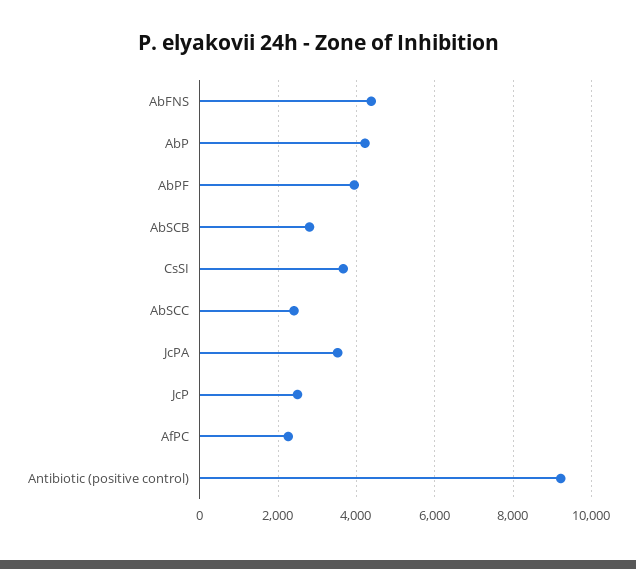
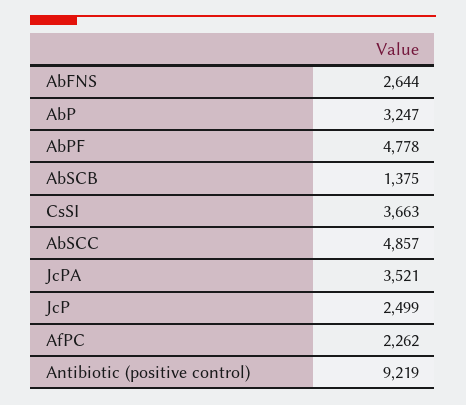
  {
-   "AbFNS": 4400,
+   "AbFNS": 2644,
-   "AbP": 4200,
+   "AbP": 3247,
-   "AbPF": 4000,
+   "AbPF": 4778,
-   "AbSCB": 2800,
+   "AbSCB": 1375,
    "CsSI": 3663,
-   "AbSCC": 2400,
+   "AbSCC": 4857,
    "JcPA": 3521,
    "JcP": 2499,
    "AfPC": 2262,
    "Antibiotic (positive control)": 9219
  }

